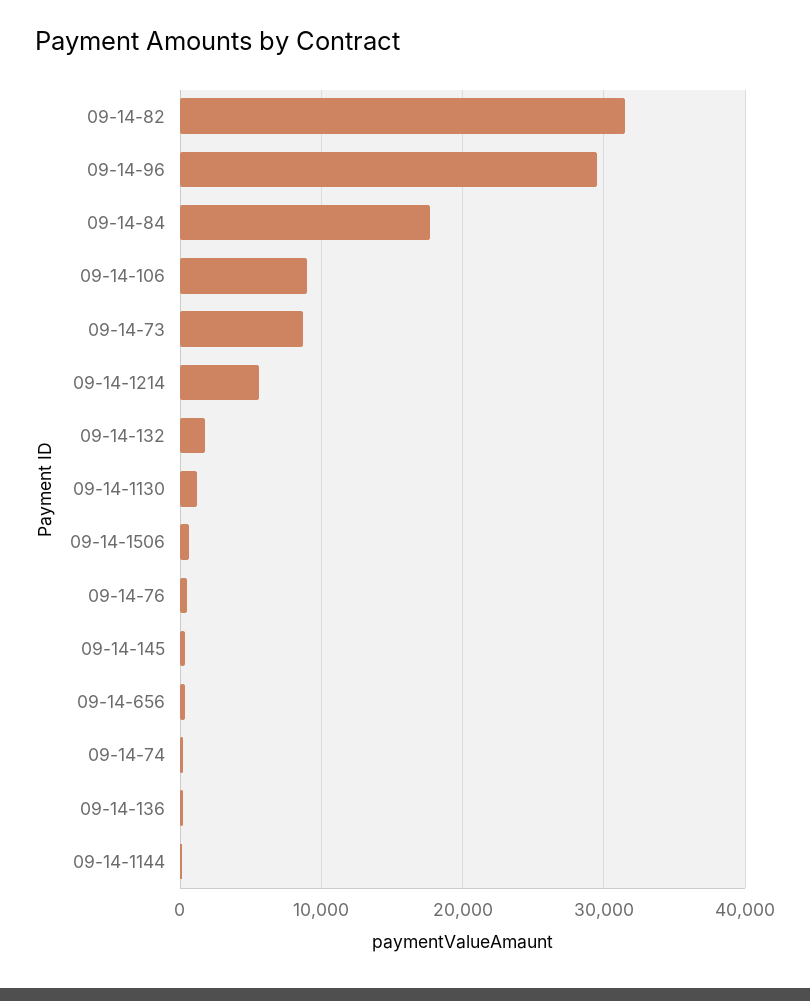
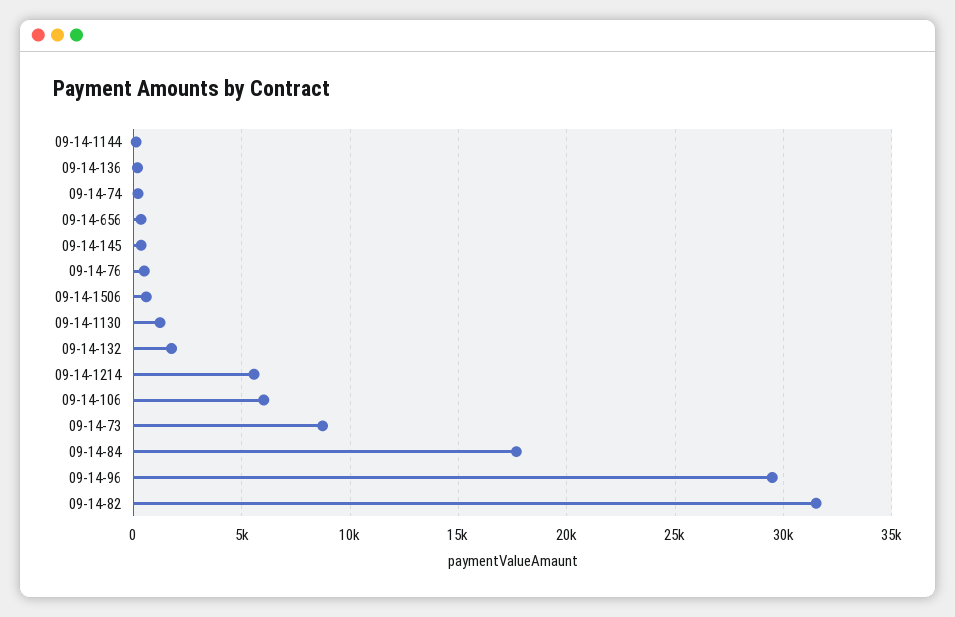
  {
    "09-14-82": 31500,
    "09-14-96": 29500,
    "09-14-84": 17500,
-   "09-14-106": 9000,
+   "09-14-106": 6000,
    "09-14-73": 8500,
    "09-14-1214": 5500,
    "09-14-132": 2000,
    "09-14-1130": 1000,
    "09-14-1506": 500,
    "09-14-76": 500,
    "09-14-145": 500,
    "09-14-656": 500,
    "09-14-74": 0,
    "09-14-136": 0,
    "09-14-1144": 0
  }

